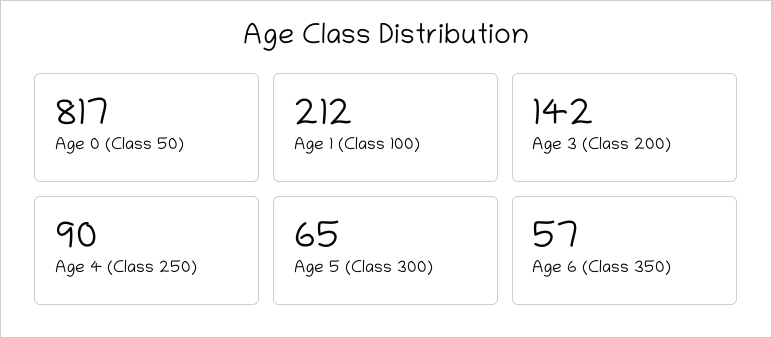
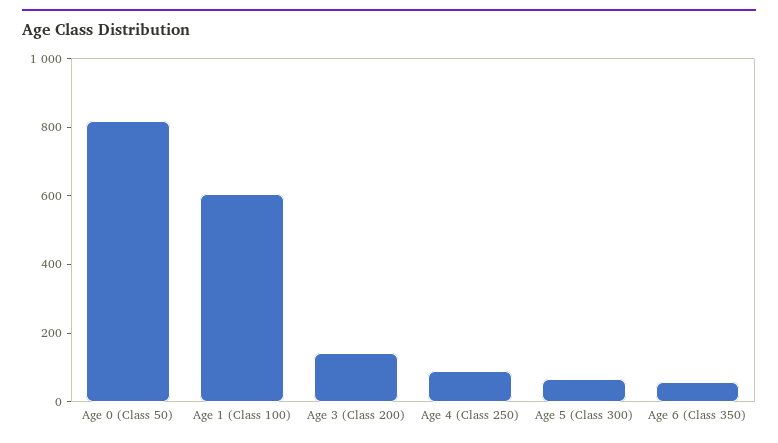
  {
    "Age 0 (Class 50)": 817,
-   "Age 1 (Class 100)": 212,
+   "Age 1 (Class 100)": 600,
    "Age 3 (Class 200)": 142,
    "Age 4 (Class 250)": 90,
    "Age 5 (Class 300)": 65,
    "Age 6 (Class 350)": 57
  }

